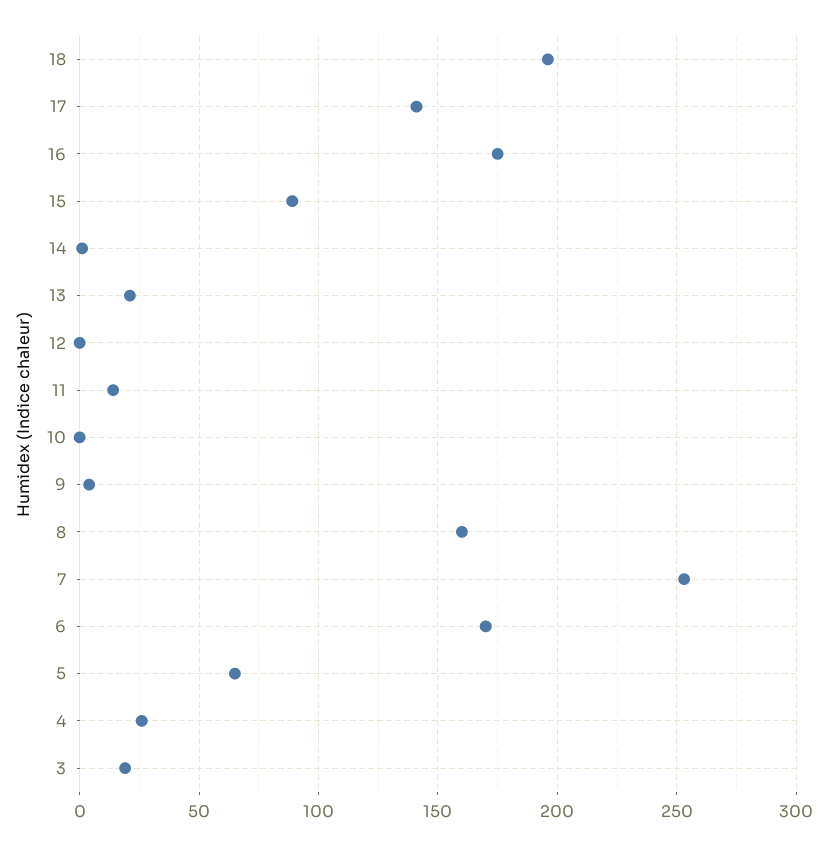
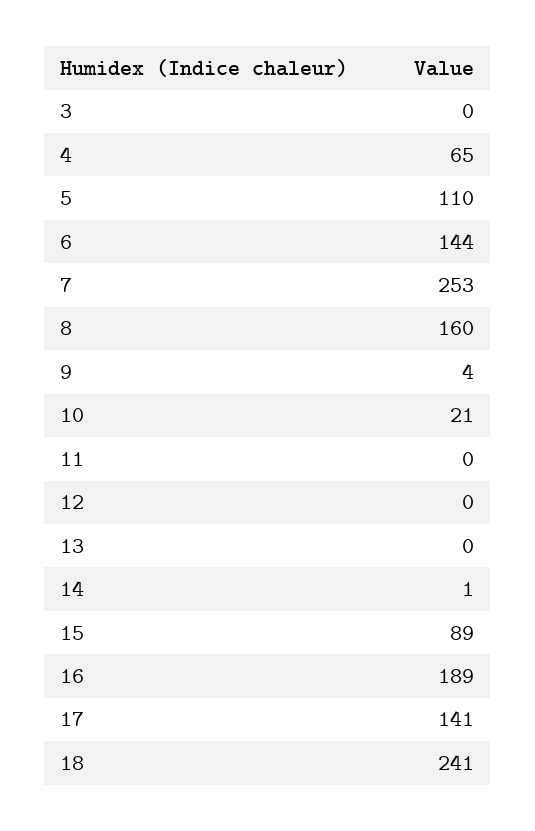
  {
-   "18": 195,
+   "18": 241,
    "17": 141,
-   "16": 175,
+   "16": 189,
    "15": 89,
    "14": 1,
-   "13": 20,
+   "13": 0,
    "12": 0,
-   "11": 15,
+   "11": 0,
-   "10": 0,
+   "10": 21,
    "9": 4,
    "8": 160,
    "7": 253,
-   "6": 170,
+   "6": 144,
-   "5": 65,
+   "5": 110,
-   "4": 25,
+   "4": 65,
-   "3": 20
+   "3": 0
  }

